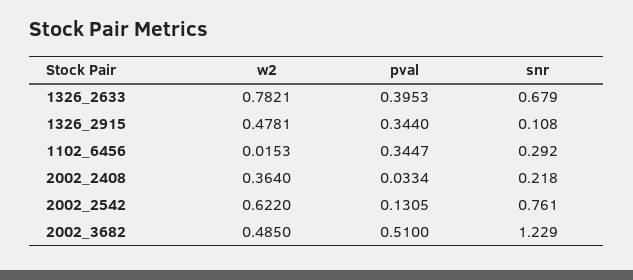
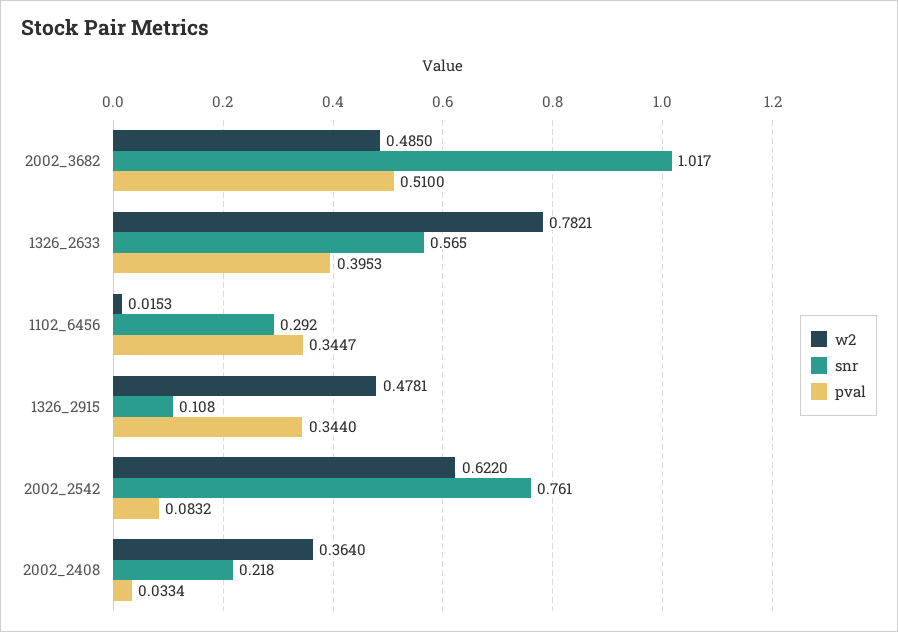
  {
    "w2": {
      "1326_2633": 0.7821,
      "1326_2915": 0.4781,
      "1102_6456": 0.0153,
      "2002_2408": 0.364,
      "2002_2542": 0.622,
      "2002_3682": 0.485
    },
    "pval": {
      "1326_2633": 0.3953,
      "1326_2915": 0.344,
      "1102_6456": 0.3447,
      "2002_2408": 0.0334,
-     "2002_2542": 0.1305,
+     "2002_2542": 0.0832,
      "2002_3682": 0.51
    },
    "snr": {
-     "1326_2633": 0.679,
+     "1326_2633": 0.565,
      "1326_2915": 0.108,
      "1102_6456": 0.292,
      "2002_2408": 0.218,
      "2002_2542": 0.761,
-     "2002_3682": 1.229
+     "2002_3682": 1.017
    }
  }

